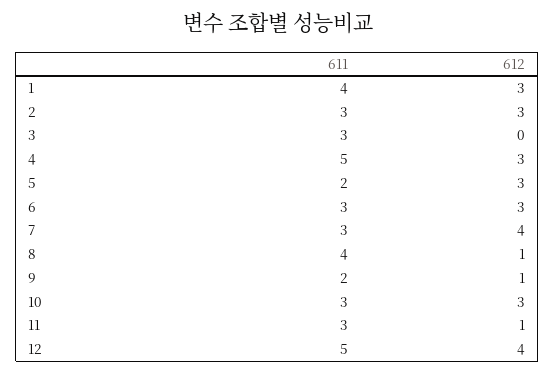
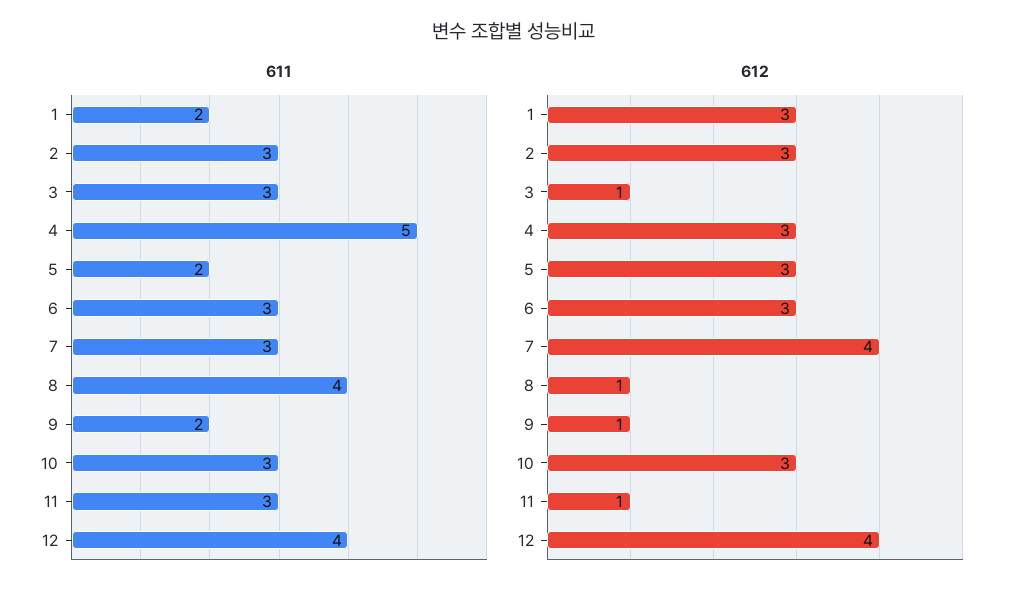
  {
    "611": {
-     "1": 4,
+     "1": 2,
      "2": 3,
      "3": 3,
      "4": 5,
      "5": 2,
      "6": 3,
      "7": 3,
      "8": 4,
      "9": 2,
      "10": 3,
      "11": 3,
-     "12": 5
+     "12": 4
    },
    "612": {
      "1": 3,
      "2": 3,
-     "3": 0,
+     "3": 1,
      "4": 3,
      "5": 3,
      "6": 3,
      "7": 4,
      "8": 1,
      "9": 1,
      "10": 3,
      "11": 1,
      "12": 4
    }
  }

